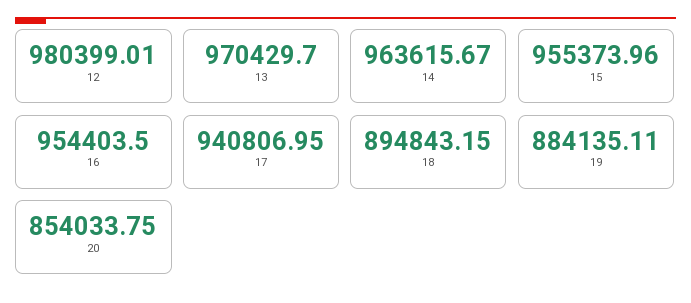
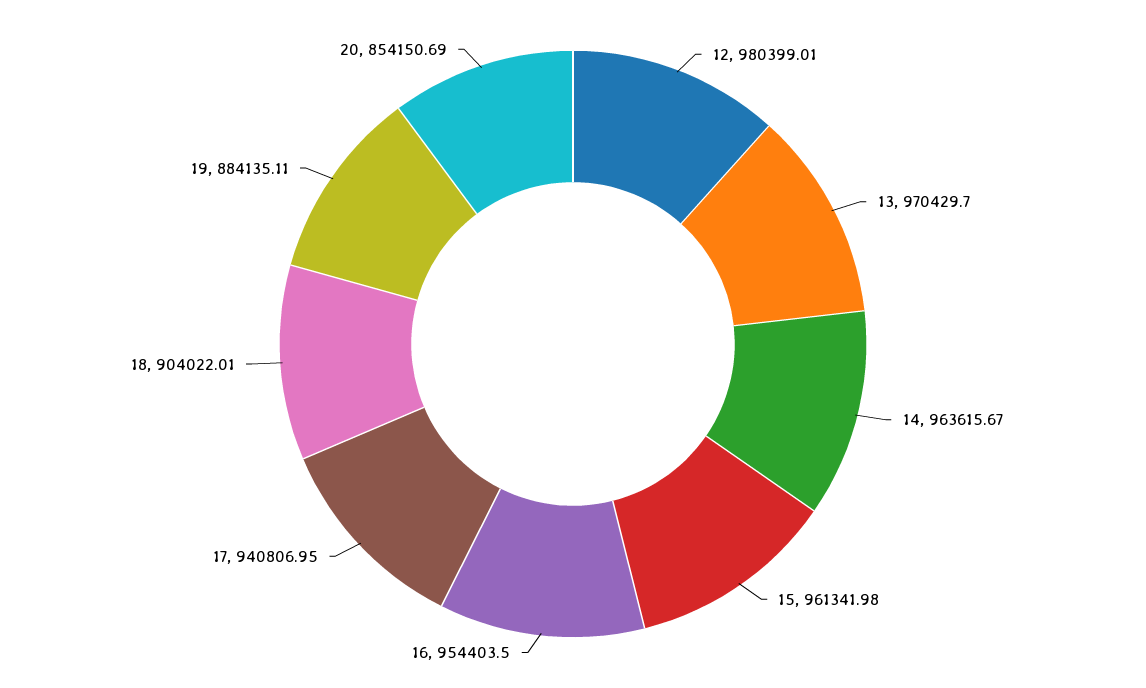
  {
    "12": 980399.01,
    "13": 970429.7,
    "14": 963615.67,
-   "15": 955373.96,
+   "15": 961341.98,
    "16": 954403.5,
    "17": 940806.95,
-   "18": 894843.15,
+   "18": 904022.01,
    "19": 884135.11,
-   "20": 854033.75
+   "20": 854150.69
  }

